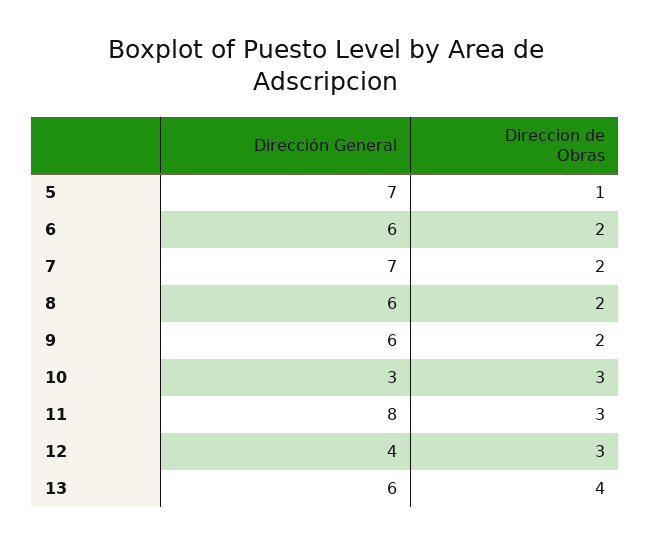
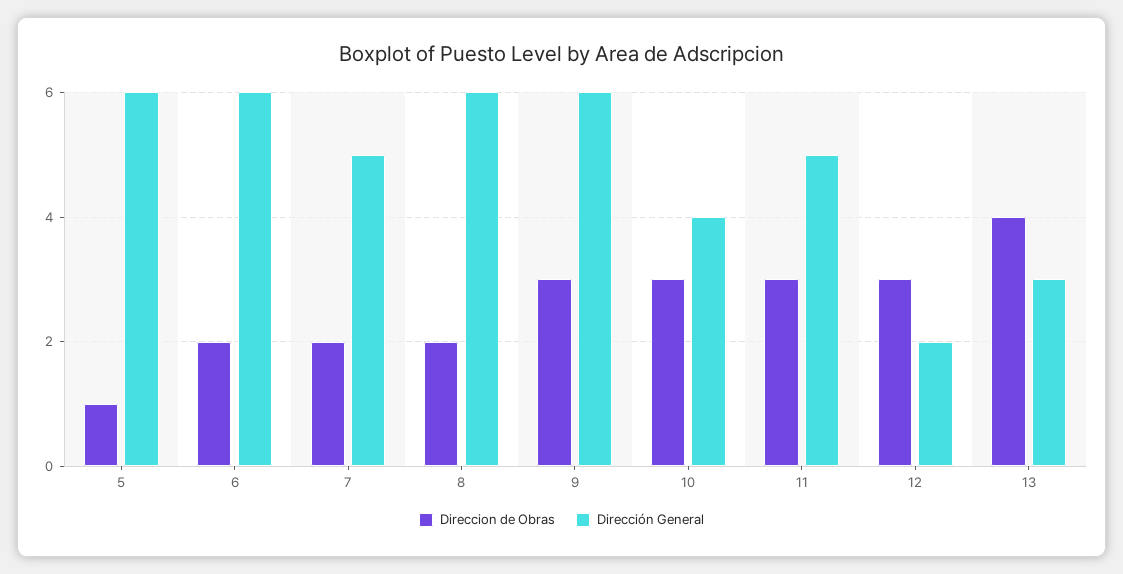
  {
    "Dirección General": {
-     "5": 7,
+     "5": 6,
      "6": 6,
-     "7": 7,
+     "7": 5,
      "8": 6,
      "9": 6,
-     "10": 3,
+     "10": 4,
-     "11": 8,
+     "11": 5,
-     "12": 4,
+     "12": 2,
-     "13": 6
+     "13": 3
    },
    "Direccion de Obras": {
      "5": 1,
      "6": 2,
      "7": 2,
      "8": 2,
-     "9": 2,
+     "9": 3,
      "10": 3,
      "11": 3,
      "12": 3,
      "13": 4
    }
  }

